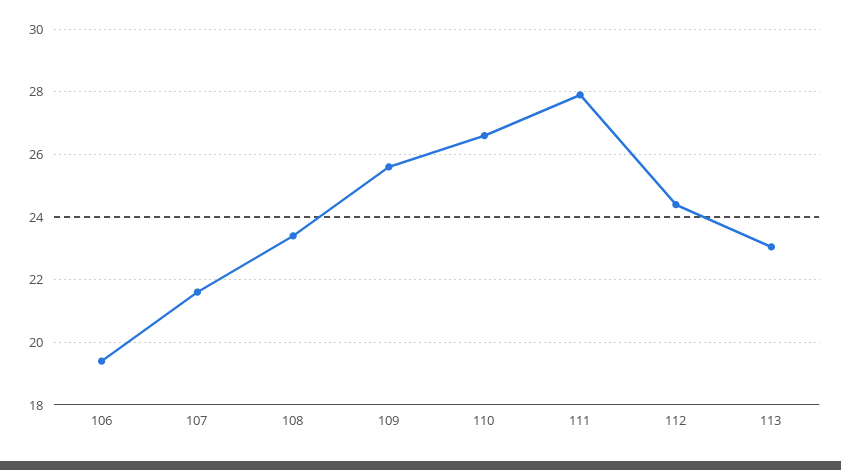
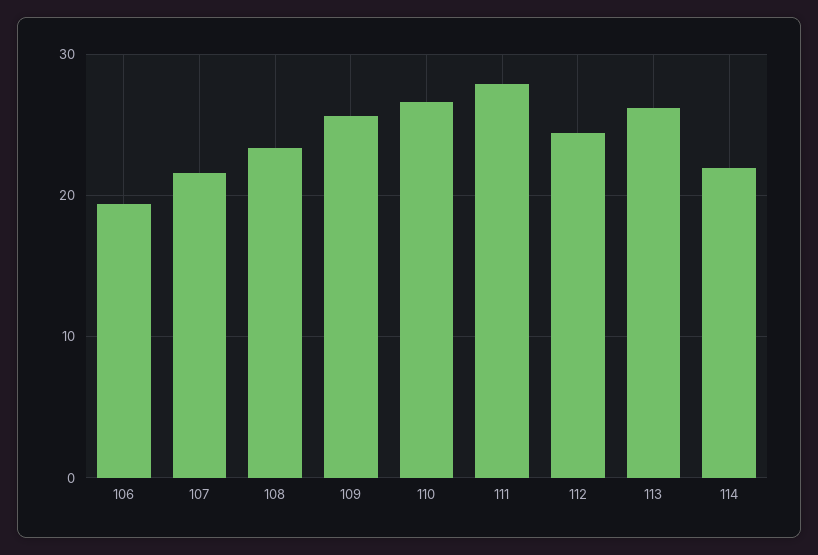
  {
    "106": 19.4,
    "107": 21.6,
    "108": 23.4,
    "109": 25.6,
    "110": 26.6,
    "111": 28,
    "112": 24.4,
-   "113": 23
+   "113": 26,
+   "114": 22
  }

